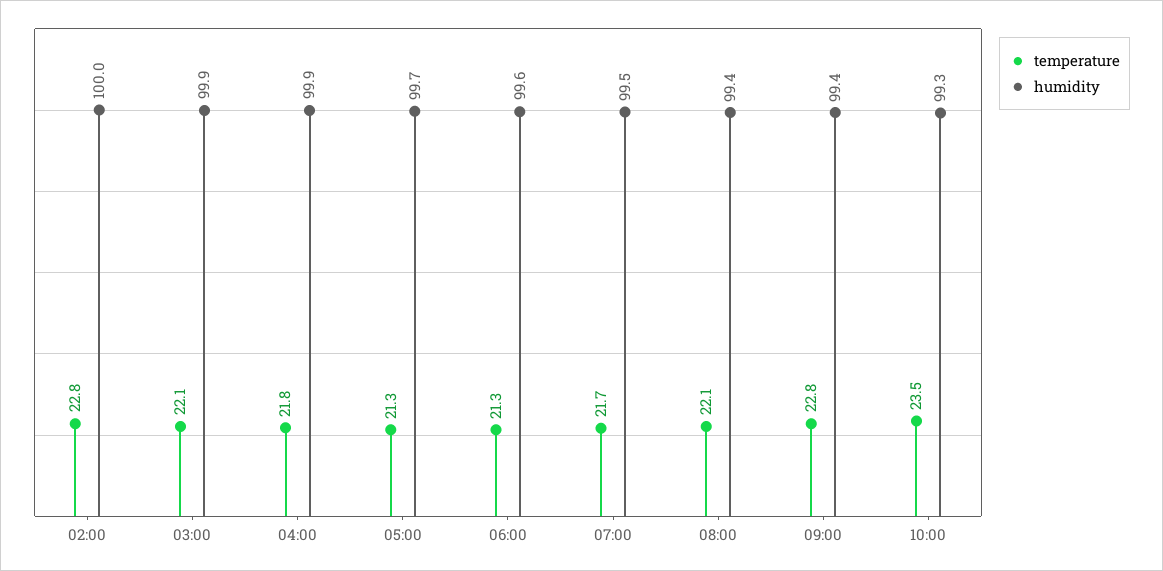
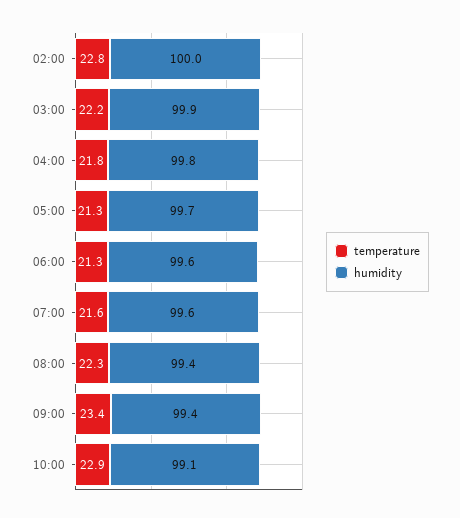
  {
    "temperature": {
      "02:00": 22.8,
-     "03:00": 22.1,
+     "03:00": 22.2,
      "04:00": 21.8,
      "05:00": 21.3,
      "06:00": 21.3,
-     "07:00": 21.7,
+     "07:00": 21.6,
-     "08:00": 22.1,
+     "08:00": 22.3,
-     "09:00": 22.8,
+     "09:00": 23.4,
-     "10:00": 23.5
+     "10:00": 22.9
    },
    "humidity": {
      "02:00": 100,
      "03:00": 99.9,
-     "04:00": 99.9,
+     "04:00": 99.8,
      "05:00": 99.7,
      "06:00": 99.6,
-     "07:00": 99.5,
+     "07:00": 99.6,
      "08:00": 99.4,
      "09:00": 99.4,
-     "10:00": 99.3
+     "10:00": 99.1
    }
  }

